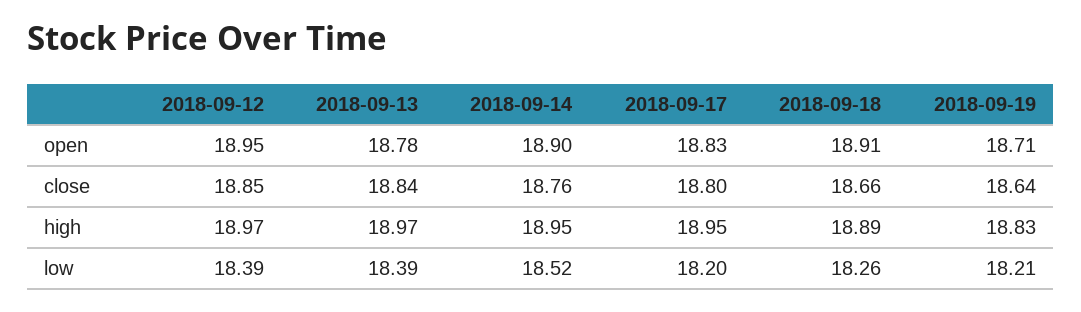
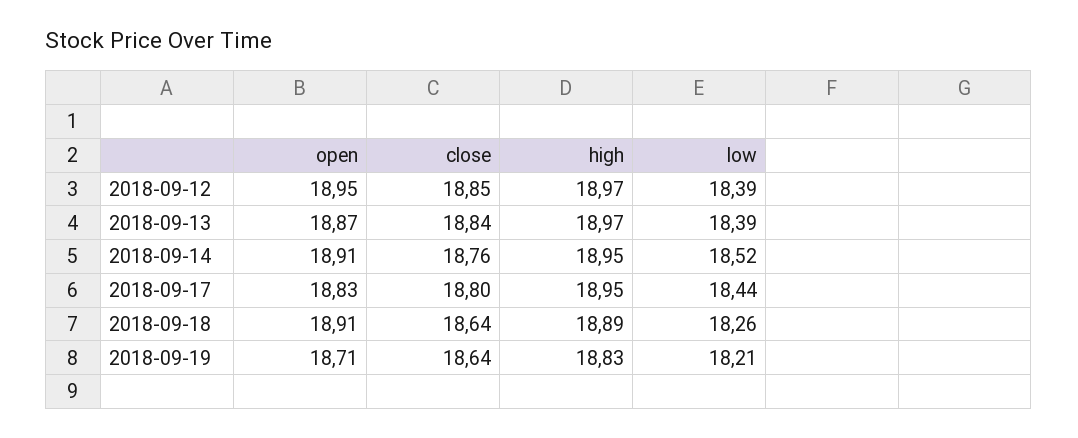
  {
    "2018-09-12": {
      "open": 18.95,
      "close": 18.85,
      "high": 18.97,
      "low": 18.39
    },
    "2018-09-13": {
-     "open": 18.78,
+     "open": 18.87,
      "close": 18.84,
      "high": 18.97,
      "low": 18.39
    },
    "2018-09-14": {
-     "open": 18.9,
+     "open": 18.91,
      "close": 18.76,
      "high": 18.95,
      "low": 18.52
    },
    "2018-09-17": {
      "open": 18.83,
      "close": 18.8,
      "high": 18.95,
-     "low": 18.2
+     "low": 18.44
    },
    "2018-09-18": {
      "open": 18.91,
-     "close": 18.66,
+     "close": 18.64,
      "high": 18.89,
      "low": 18.26
    },
    "2018-09-19": {
      "open": 18.71,
      "close": 18.64,
      "high": 18.83,
      "low": 18.21
    }
  }

